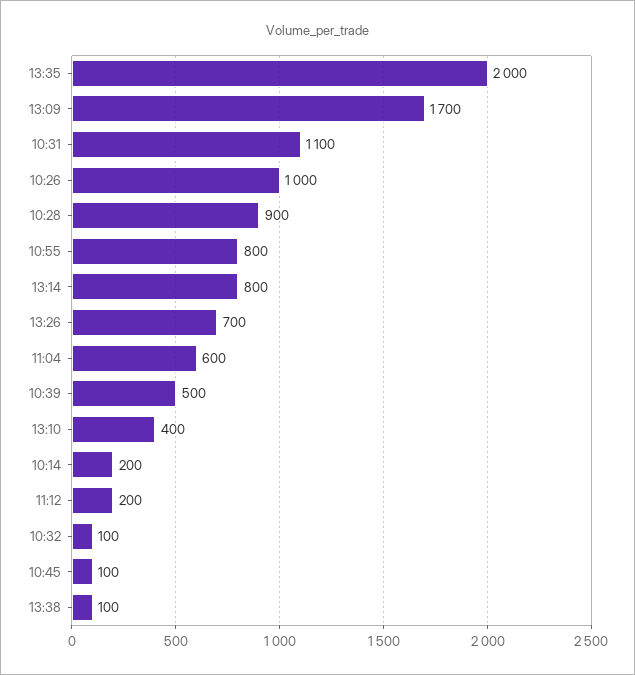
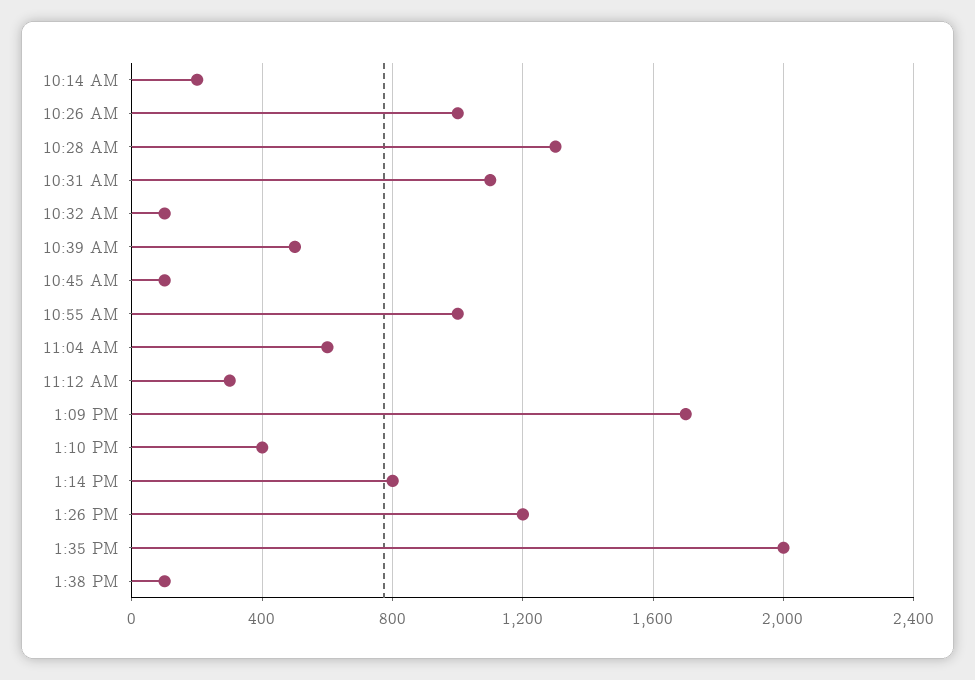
  {
    "13:35": 2000,
    "13:09": 1700,
    "10:31": 1100,
    "10:26": 1000,
-   "10:28": 900,
+   "10:28": 1300,
-   "10:55": 800,
+   "10:55": 1000,
    "13:14": 800,
-   "13:26": 700,
+   "13:26": 1200,
    "11:04": 600,
    "10:39": 500,
    "13:10": 400,
    "10:14": 200,
-   "11:12": 200,
+   "11:12": 300,
    "10:32": 100,
    "10:45": 100,
    "13:38": 100
  }

